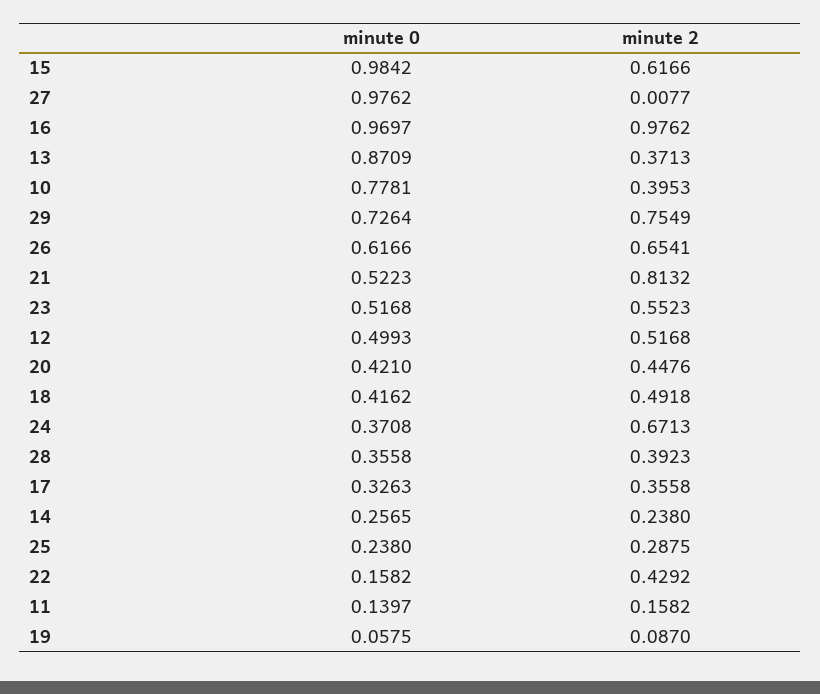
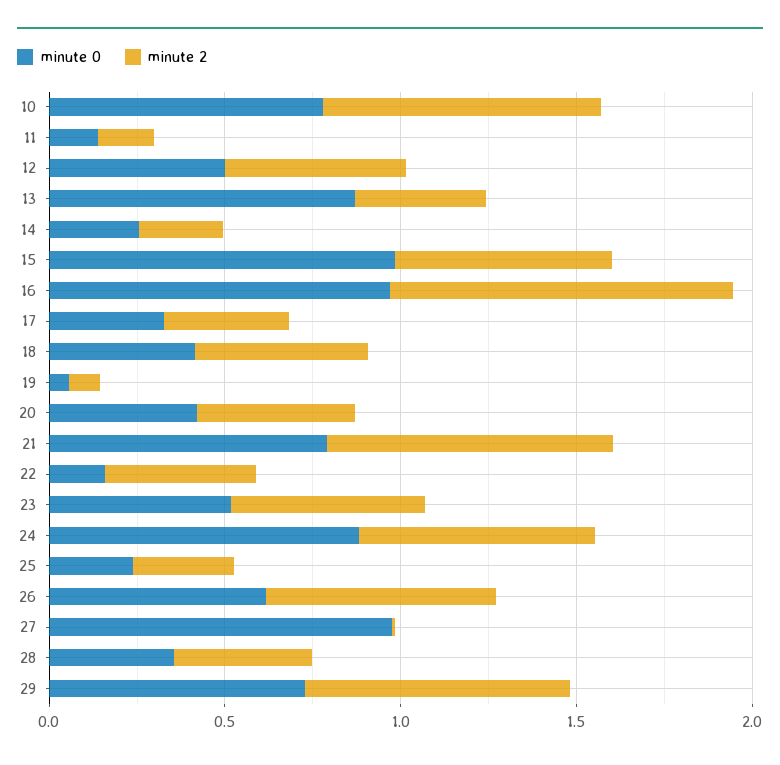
  {
    "minute 0": {
      "15": 0.9842,
      "27": 0.9762,
      "16": 0.9697,
      "13": 0.8709,
      "10": 0.7781,
      "29": 0.7264,
      "26": 0.6166,
-     "21": 0.5223,
+     "21": 0.8,
      "23": 0.5168,
      "12": 0.4993,
      "20": 0.421,
      "18": 0.4162,
-     "24": 0.3708,
+     "24": 0.9,
      "28": 0.3558,
      "17": 0.3263,
      "14": 0.2565,
      "25": 0.238,
      "22": 0.1582,
      "11": 0.1397,
      "19": 0.0575
    },
    "minute 2": {
      "15": 0.6166,
      "27": 0.0077,
      "16": 0.9762,
      "13": 0.3713,
-     "10": 0.3953,
+     "10": 0.8,
      "29": 0.7549,
      "26": 0.6541,
      "21": 0.8132,
      "23": 0.5523,
      "12": 0.5168,
      "20": 0.4476,
      "18": 0.4918,
      "24": 0.6713,
      "28": 0.3923,
      "17": 0.3558,
      "14": 0.238,
      "25": 0.2875,
      "22": 0.4292,
      "11": 0.1582,
      "19": 0.087
    }
  }

